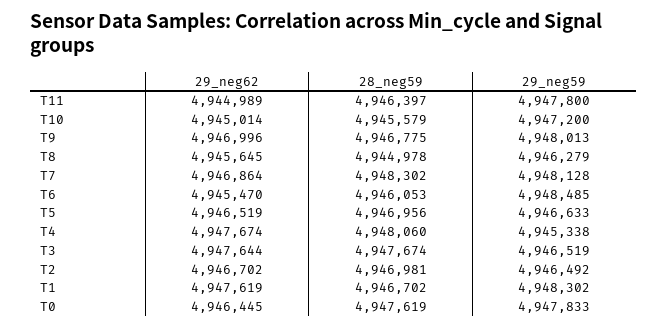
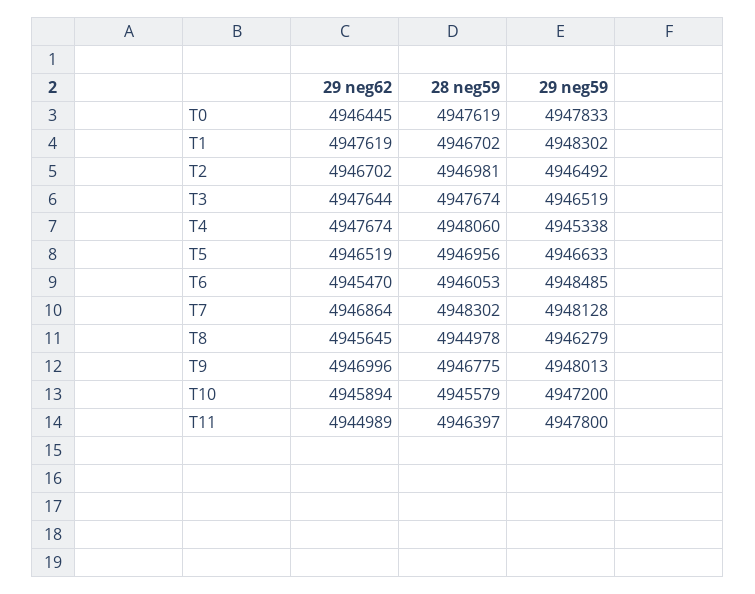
  {
    "29_neg62": {
      "T11": 4944989,
-     "T10": 4945014,
+     "T10": 4945894,
      "T9": 4946996,
      "T8": 4945645,
      "T7": 4946864,
      "T6": 4945470,
      "T5": 4946519,
      "T4": 4947674,
      "T3": 4947644,
      "T2": 4946702,
      "T1": 4947619,
      "T0": 4946445
    },
    "28_neg59": {
      "T11": 4946397,
      "T10": 4945579,
      "T9": 4946775,
      "T8": 4944978,
      "T7": 4948302,
      "T6": 4946053,
      "T5": 4946956,
      "T4": 4948060,
      "T3": 4947674,
      "T2": 4946981,
      "T1": 4946702,
      "T0": 4947619
    },
    "29_neg59": {
      "T11": 4947800,
      "T10": 4947200,
      "T9": 4948013,
      "T8": 4946279,
      "T7": 4948128,
      "T6": 4948485,
      "T5": 4946633,
      "T4": 4945338,
      "T3": 4946519,
      "T2": 4946492,
      "T1": 4948302,
      "T0": 4947833
    }
  }

